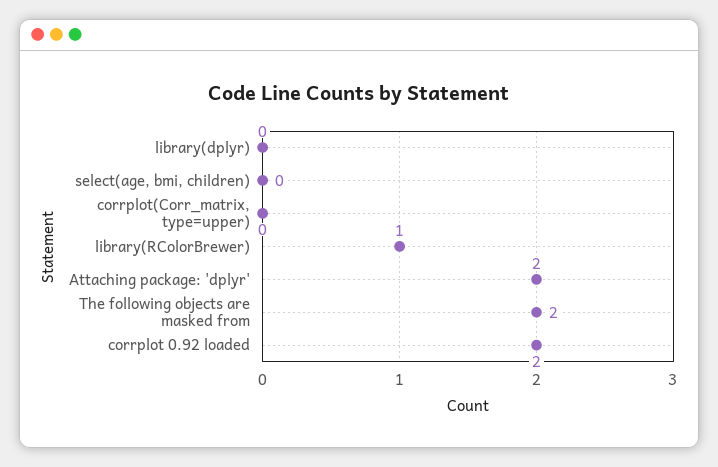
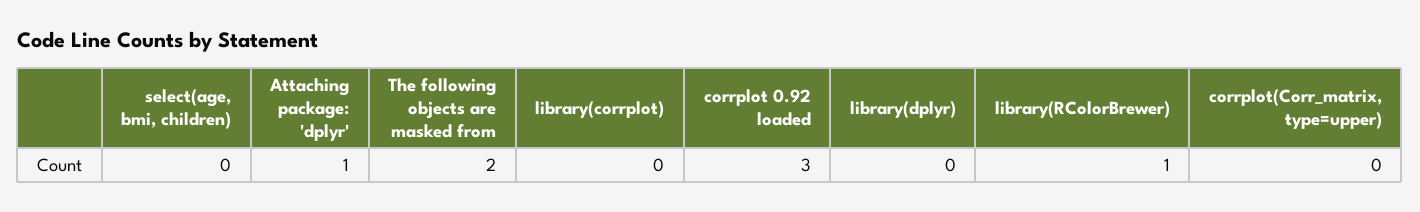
  {
    "library(dplyr)": 0,
    "select(age, bmi, children)": 0,
    "corrplot(Corr_matrix, type=upper)": 0,
    "library(RColorBrewer)": 1,
-   "Attaching package: 'dplyr'": 2,
+   "Attaching package: 'dplyr'": 1,
    "The following objects are masked from": 2,
-   "corrplot 0.92 loaded": 2
+   "corrplot 0.92 loaded": 3,
+   "library(corrplot)": 0
  }

